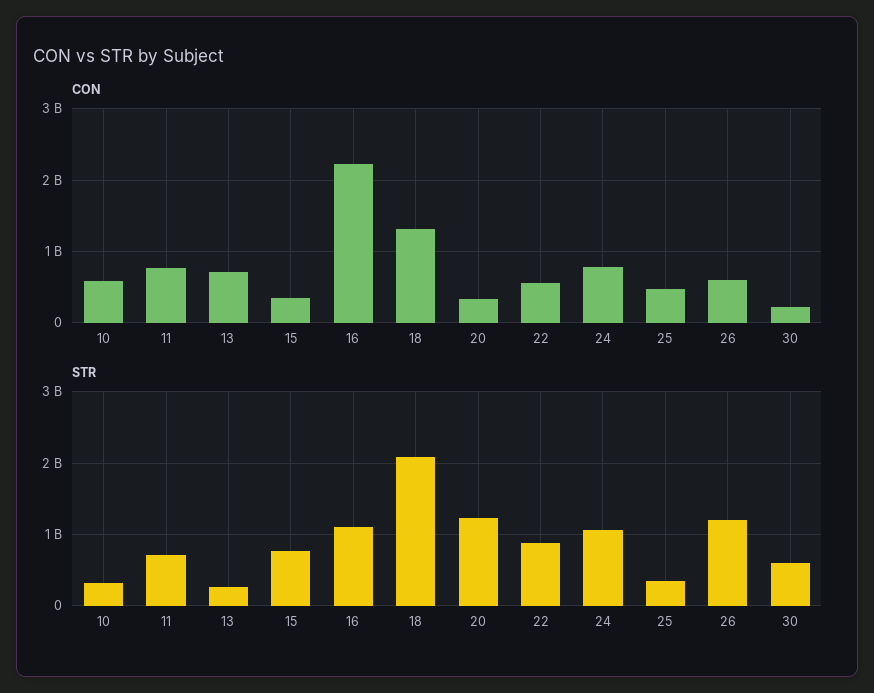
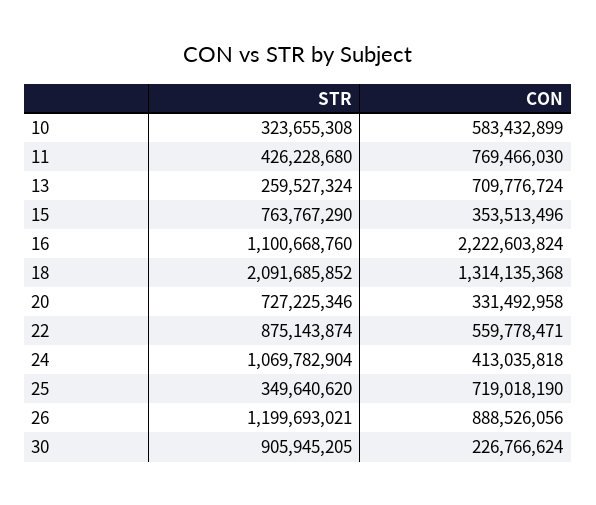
  {
    "CON": {
      "10": 583432899,
      "11": 769466030,
      "13": 709776724,
      "15": 353513496,
      "16": 2222603824,
      "18": 1314135368,
      "20": 331492958,
      "22": 559778471,
-     "24": 800000000,
+     "24": 413035818,
-     "25": 500000000,
+     "25": 719018190,
-     "26": 600000000,
+     "26": 888526056,
      "30": 226766624
    },
    "STR": {
      "10": 323655308,
-     "11": 700000000,
+     "11": 426228680,
      "13": 259527324,
      "15": 763767290,
      "16": 1100668760,
      "18": 2091685852,
-     "20": 1200000000,
+     "20": 727225346,
      "22": 875143874,
      "24": 1069782904,
      "25": 349640620,
      "26": 1199693021,
-     "30": 600000000
+     "30": 905945205
    }
  }

